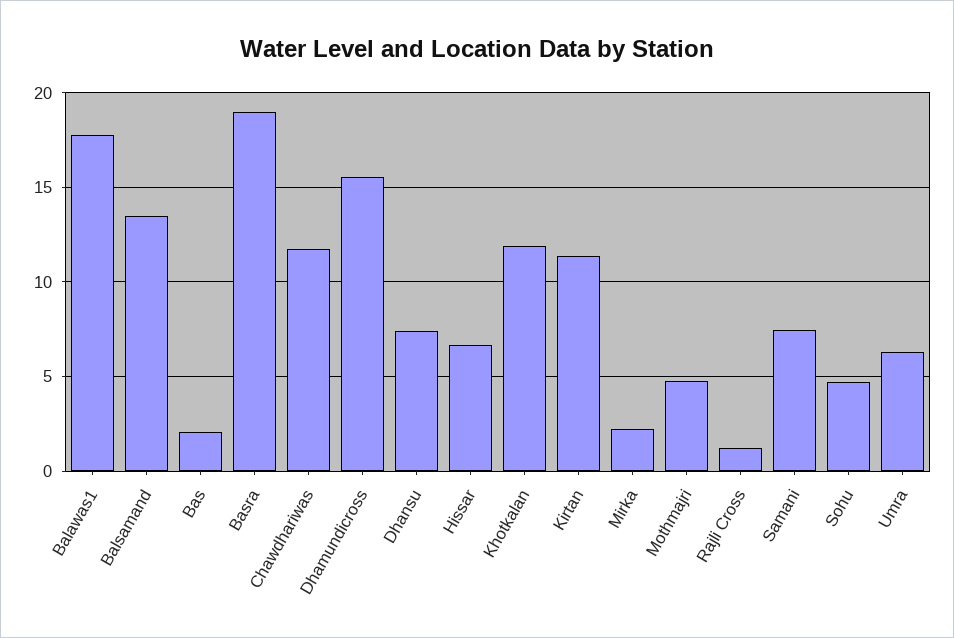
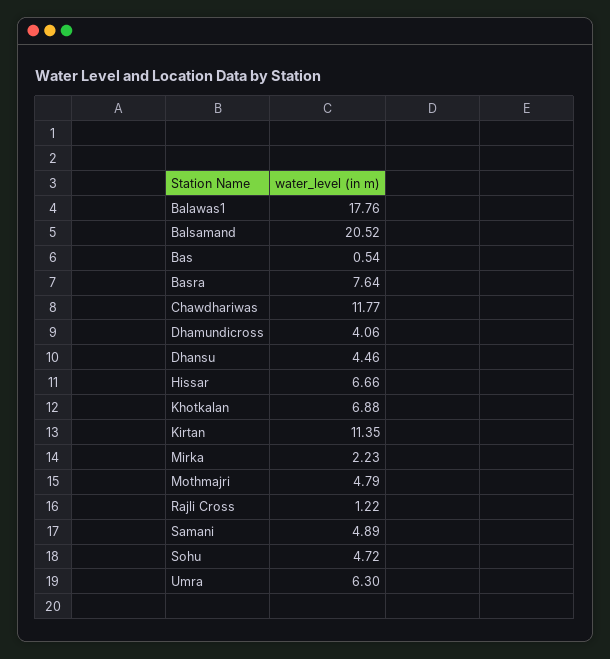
  {
    "Balawas1": 17.76,
-   "Balsamand": 13.5,
+   "Balsamand": 20.52,
-   "Bas": 2,
+   "Bas": 0.54,
-   "Basra": 19,
+   "Basra": 7.64,
    "Chawdhariwas": 11.77,
-   "Dhamundicross": 15.5,
+   "Dhamundicross": 4.06,
-   "Dhansu": 7.5,
+   "Dhansu": 4.46,
    "Hissar": 6.66,
-   "Khotkalan": 12,
+   "Khotkalan": 6.88,
    "Kirtan": 11.35,
    "Mirka": 2.23,
    "Mothmajri": 4.79,
    "Rajli Cross": 1.22,
-   "Samani": 7.5,
+   "Samani": 4.89,
    "Sohu": 4.72,
    "Umra": 6.3
  }

